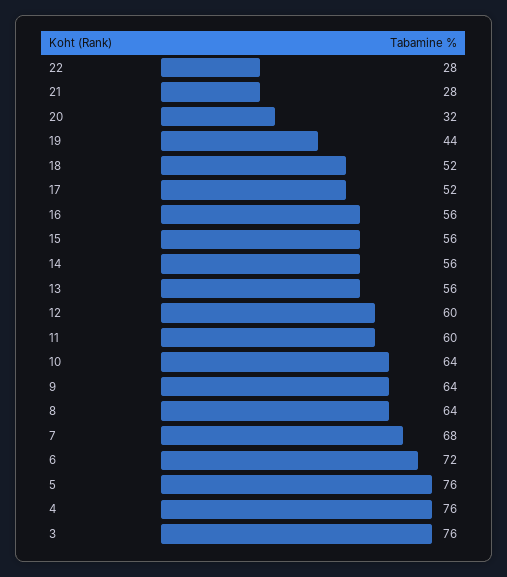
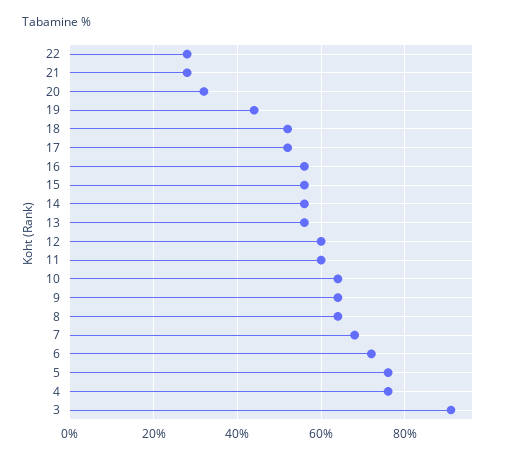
  {
    "22": 28,
    "21": 28,
    "20": 32,
    "19": 44,
    "18": 52,
    "17": 52,
    "16": 56,
    "15": 56,
    "14": 56,
    "13": 56,
    "12": 60,
    "11": 60,
    "10": 64,
    "9": 64,
    "8": 64,
    "7": 68,
    "6": 72,
    "5": 76,
    "4": 76,
-   "3": 76
+   "3": 90
  }

